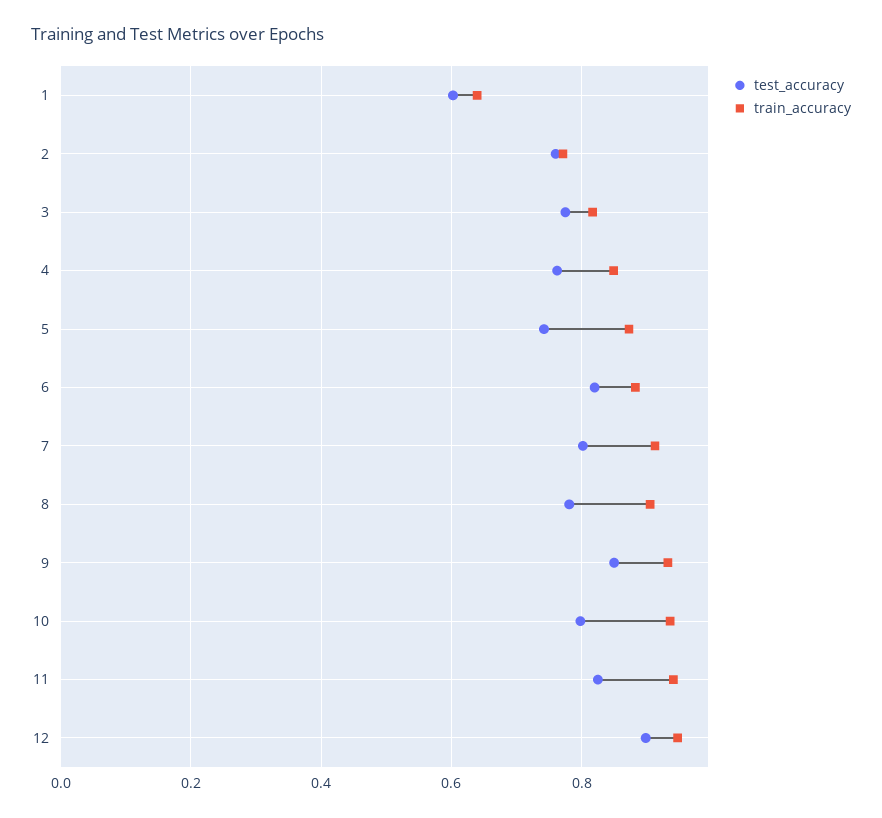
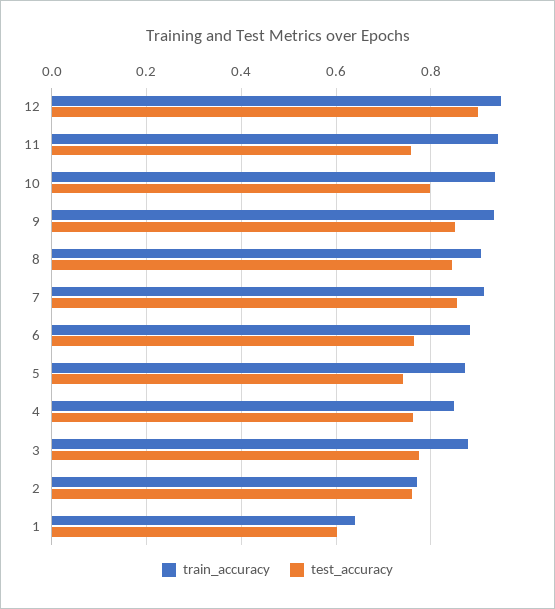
  {
    "test_accuracy": {
      "1": 0.6,
      "2": 0.76,
      "3": 0.78,
      "4": 0.76,
      "5": 0.74,
-     "6": 0.82,
+     "6": 0.76,
-     "7": 0.8,
+     "7": 0.86,
-     "8": 0.78,
+     "8": 0.84,
      "9": 0.86,
      "10": 0.8,
-     "11": 0.82,
+     "11": 0.76,
      "12": 0.9
    },
    "train_accuracy": {
      "1": 0.64,
      "2": 0.78,
-     "3": 0.82,
+     "3": 0.88,
      "4": 0.84,
      "5": 0.88,
      "6": 0.88,
      "7": 0.92,
      "8": 0.9,
      "9": 0.94,
      "10": 0.94,
      "11": 0.94,
      "12": 0.94
    }
  }

